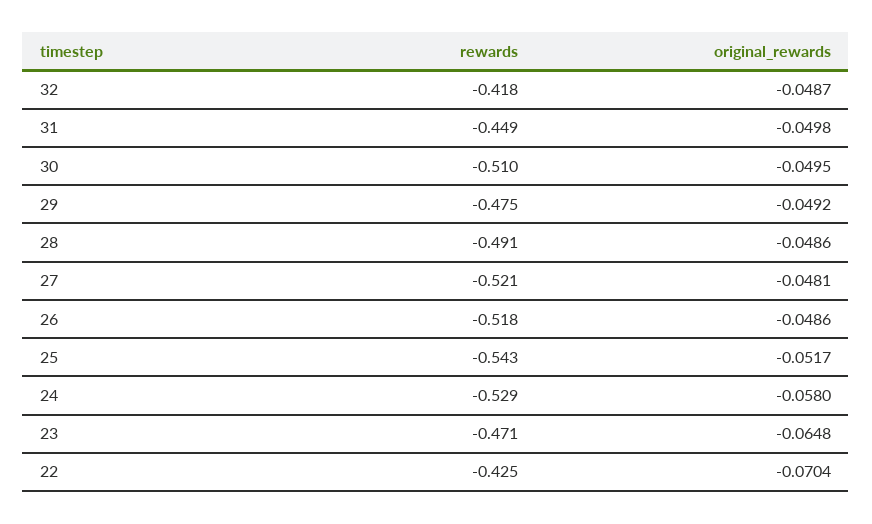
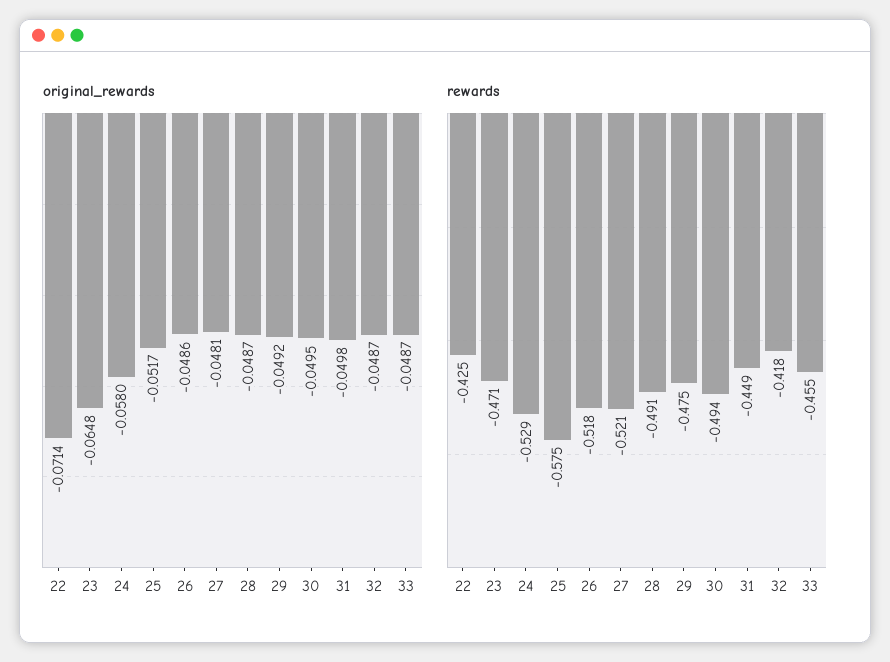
  {
    "rewards": {
      "32": -0.418,
      "31": -0.449,
-     "30": -0.51,
+     "30": -0.494,
      "29": -0.475,
      "28": -0.491,
      "27": -0.521,
      "26": -0.518,
-     "25": -0.543,
+     "25": -0.575,
      "24": -0.529,
      "23": -0.471,
-     "22": -0.425
+     "22": -0.425,
+     "33": -0.455
    },
    "original_rewards": {
      "32": -0.0487,
      "31": -0.0498,
      "30": -0.0495,
      "29": -0.0492,
-     "28": -0.0486,
+     "28": -0.0487,
      "27": -0.0481,
      "26": -0.0486,
      "25": -0.0517,
      "24": -0.058,
      "23": -0.0648,
-     "22": -0.0704
+     "22": -0.0714,
+     "33": -0.0487
    }
  }

